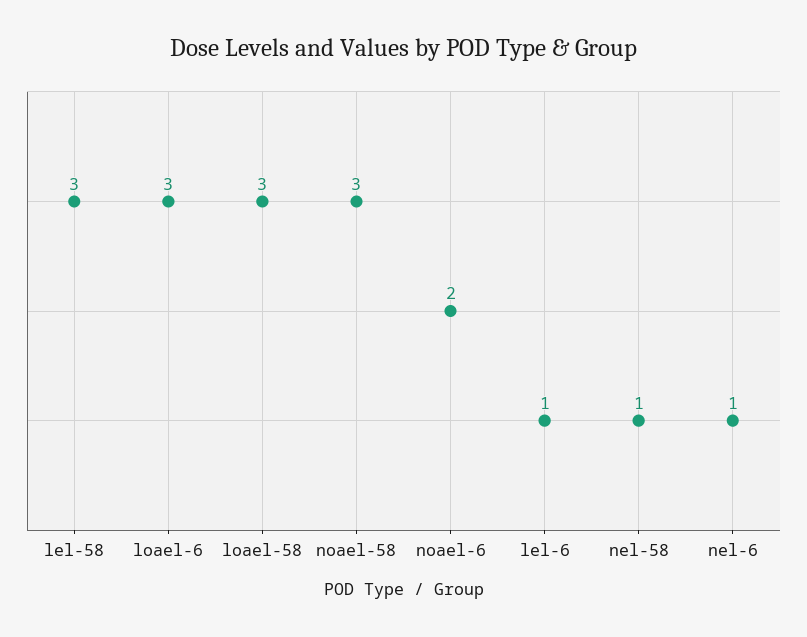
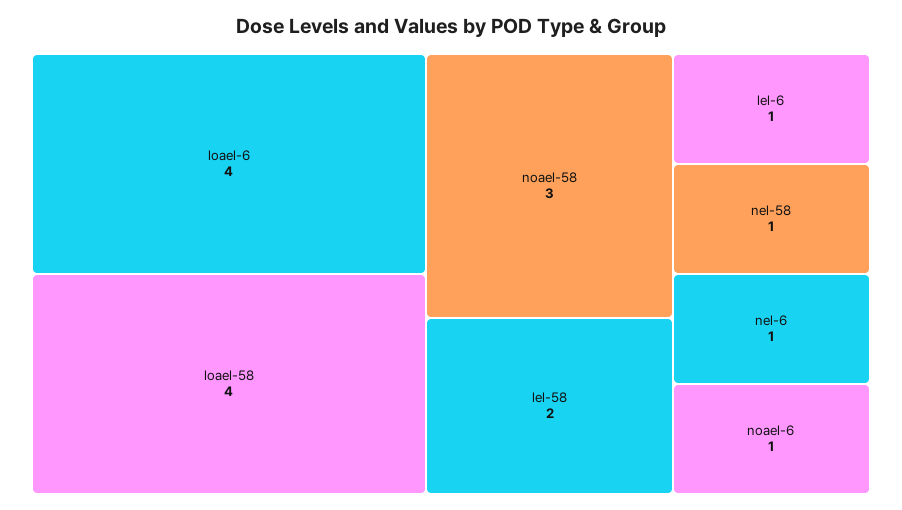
  {
-   "lel-58": 3,
+   "lel-58": 2,
-   "loael-6": 3,
+   "loael-6": 4,
-   "loael-58": 3,
+   "loael-58": 4,
    "noael-58": 3,
-   "noael-6": 2,
+   "noael-6": 1,
    "lel-6": 1,
    "nel-58": 1,
    "nel-6": 1
  }

